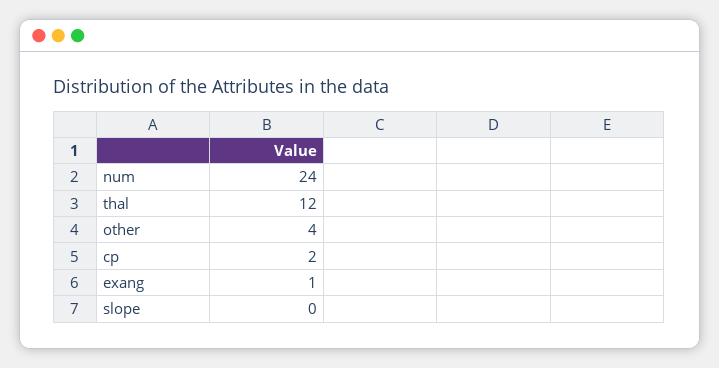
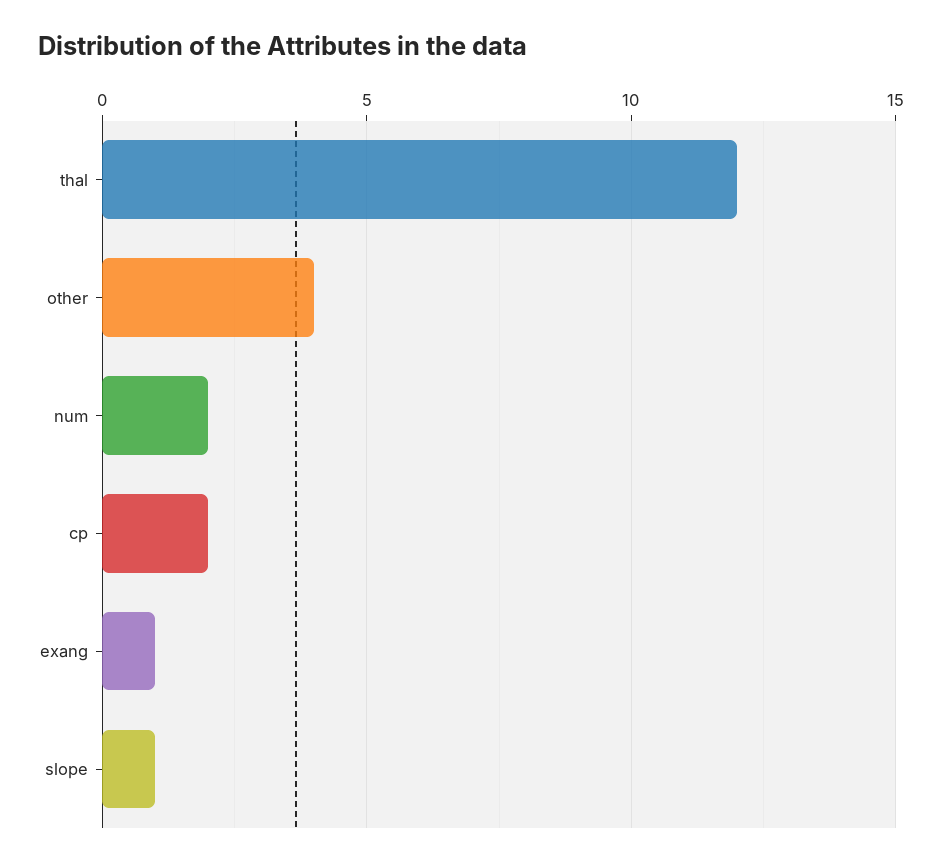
  {
-   "num": 24,
+   "num": 2,
    "thal": 12,
    "other": 4,
    "cp": 2,
    "exang": 1,
-   "slope": 0
+   "slope": 1
  }

